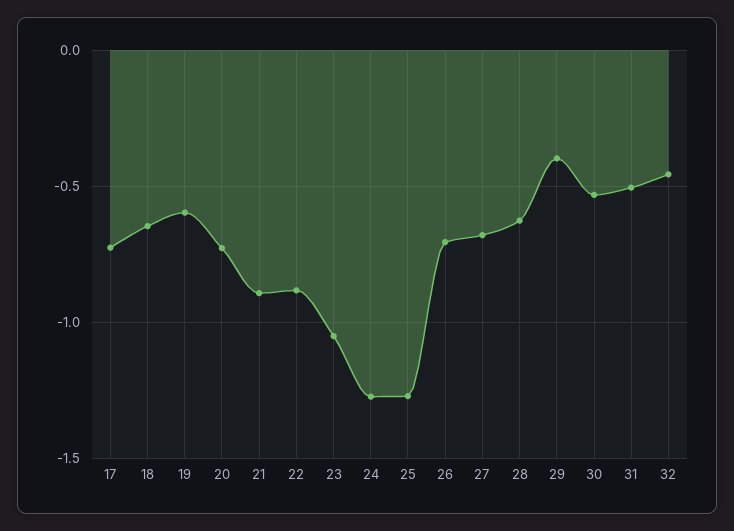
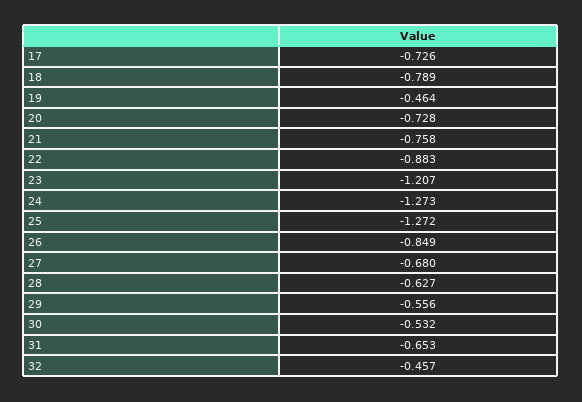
  {
    "17": -0.726,
-   "18": -0.65,
+   "18": -0.789,
-   "19": -0.6,
+   "19": -0.464,
    "20": -0.728,
-   "21": -0.9,
+   "21": -0.758,
    "22": -0.883,
-   "23": -1.05,
+   "23": -1.207,
    "24": -1.273,
    "25": -1.272,
-   "26": -0.7,
+   "26": -0.849,
    "27": -0.68,
    "28": -0.627,
-   "29": -0.4,
+   "29": -0.556,
    "30": -0.532,
-   "31": -0.5,
+   "31": -0.653,
    "32": -0.457
  }

